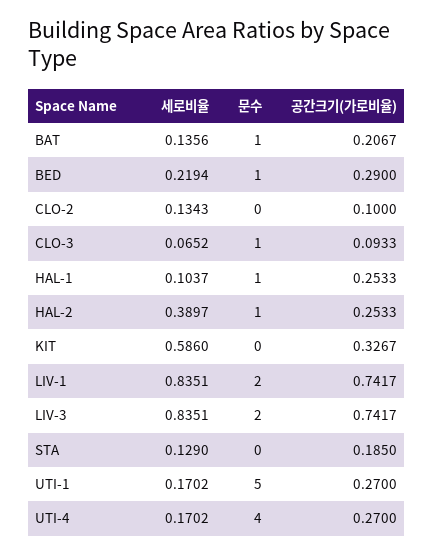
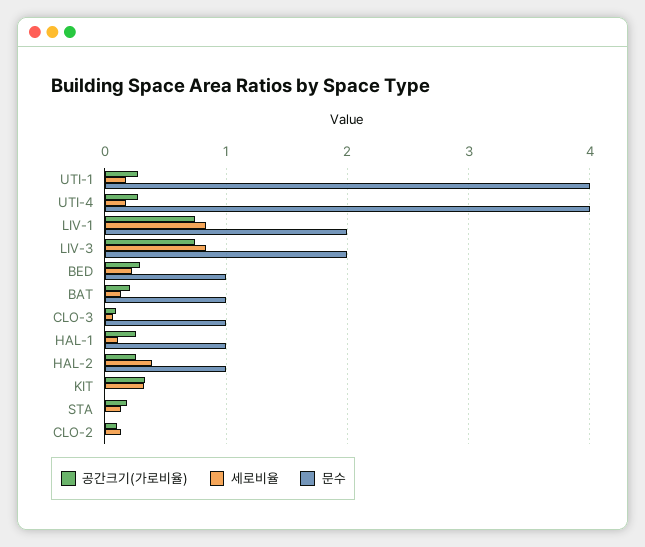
  {
    "세로비율": {
      "BAT": 0.1356,
      "BED": 0.2194,
      "CLO-2": 0.1343,
      "CLO-3": 0.0652,
      "HAL-1": 0.1037,
      "HAL-2": 0.3897,
-     "KIT": 0.586,
+     "KIT": 0.3,
      "LIV-1": 0.8351,
      "LIV-3": 0.8351,
      "STA": 0.129,
      "UTI-1": 0.1702,
      "UTI-4": 0.1702
    },
    "문수": {
      "BAT": 1,
      "BED": 1,
      "CLO-2": 0,
      "CLO-3": 1,
      "HAL-1": 1,
      "HAL-2": 1,
      "KIT": 0,
      "LIV-1": 2,
      "LIV-3": 2,
      "STA": 0,
-     "UTI-1": 5,
+     "UTI-1": 4,
      "UTI-4": 4
    },
    "공간크기(가로비율)": {
      "BAT": 0.2067,
      "BED": 0.29,
      "CLO-2": 0.1,
      "CLO-3": 0.0933,
      "HAL-1": 0.2533,
      "HAL-2": 0.2533,
      "KIT": 0.3267,
      "LIV-1": 0.7417,
      "LIV-3": 0.7417,
      "STA": 0.185,
      "UTI-1": 0.27,
      "UTI-4": 0.27
    }
  }

